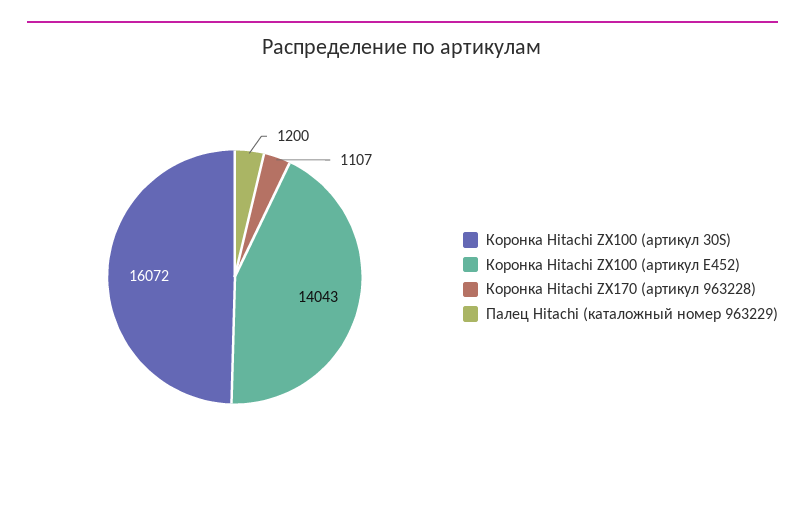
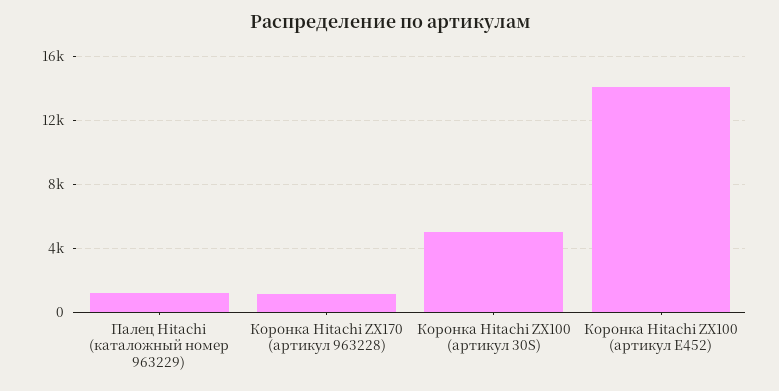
  {
-   "Коронка Hitachi ZX100 (артикул 30S)": 16072,
+   "Коронка Hitachi ZX100 (артикул 30S)": 5000,
    "Коронка Hitachi ZX100 (артикул E452)": 14043,
    "Коронка Hitachi ZX170 (артикул 963228)": 1107,
    "Палец Hitachi (каталожный номер 963229)": 1200
  }

